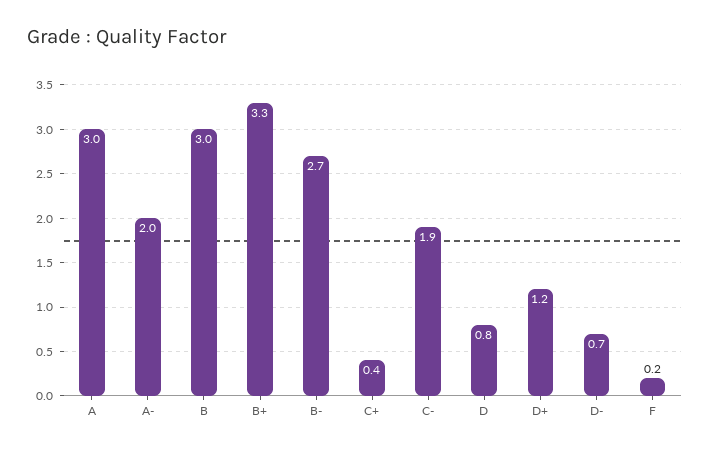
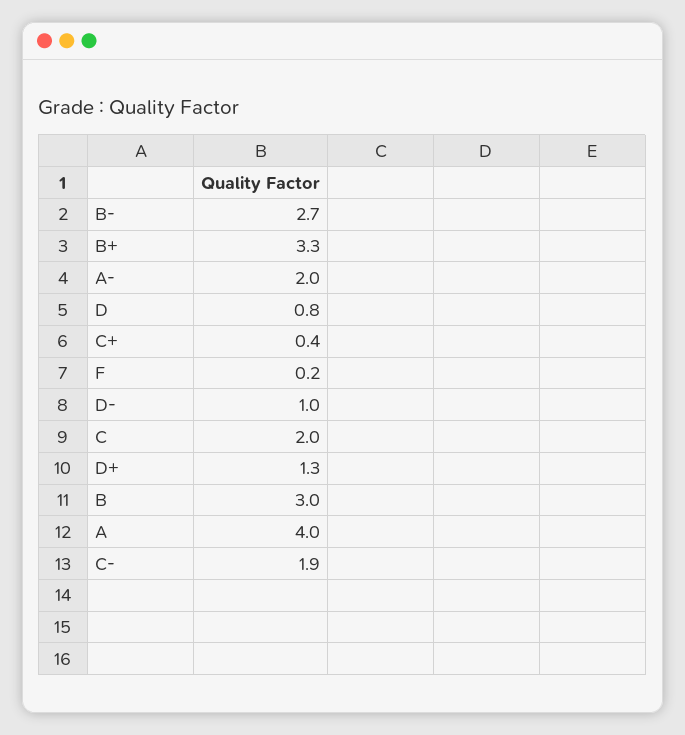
  {
-   "A": 3,
+   "A": 4,
    "A-": 2,
    "B": 3,
    "B+": 3.3,
    "B-": 2.7,
    "C+": 0.4,
    "C-": 1.9,
    "D": 0.8,
-   "D+": 1.2,
+   "D+": 1.3,
-   "D-": 0.7,
+   "D-": 1,
-   "F": 0.2
+   "F": 0.2,
+   "C": 2
  }

